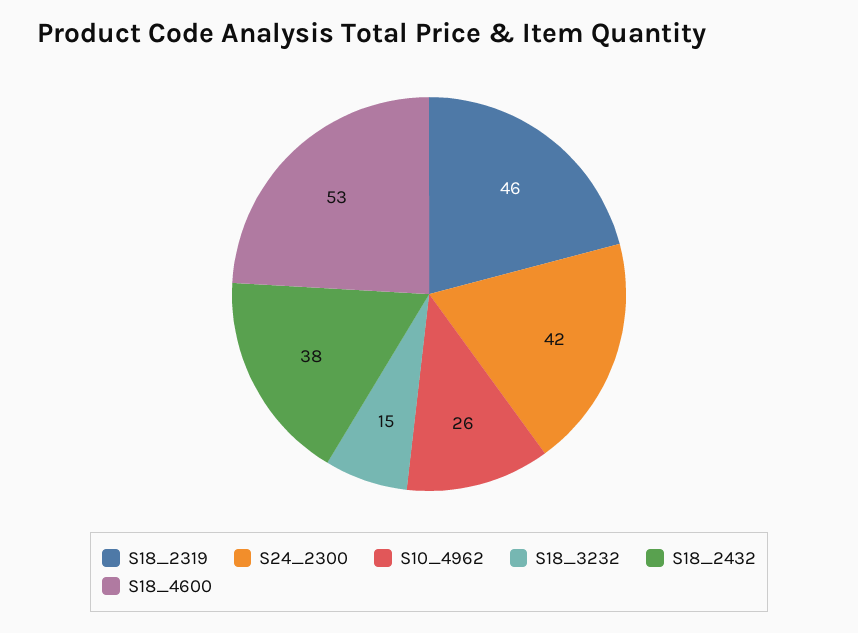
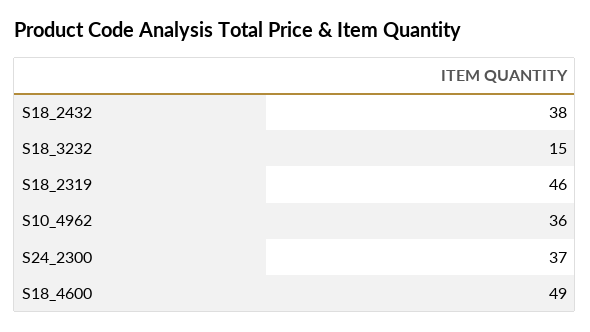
  {
    "S18_2319": 46,
-   "S24_2300": 42,
+   "S24_2300": 37,
-   "S10_4962": 26,
+   "S10_4962": 36,
    "S18_3232": 15,
    "S18_2432": 38,
-   "S18_4600": 53
+   "S18_4600": 49
  }

